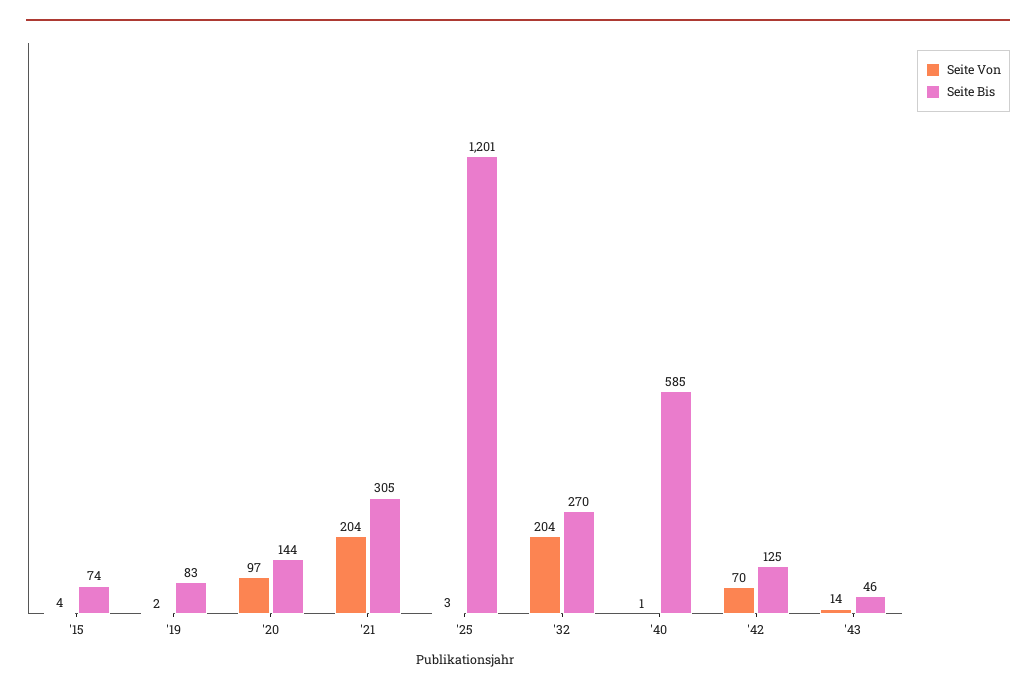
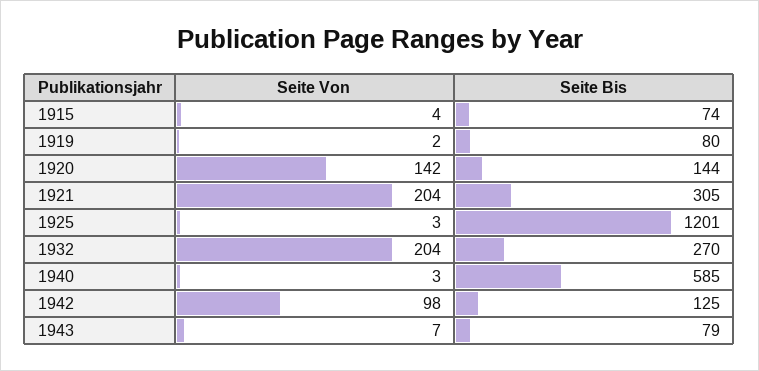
  {
    "Seite Von": {
      "'15": 4,
      "'19": 2,
-     "'20": 97,
+     "'20": 142,
      "'21": 204,
      "'25": 3,
      "'32": 204,
-     "'40": 1,
+     "'40": 3,
-     "'42": 70,
+     "'42": 98,
-     "'43": 14
+     "'43": 7
    },
    "Seite Bis": {
      "'15": 74,
-     "'19": 83,
+     "'19": 80,
      "'20": 144,
      "'21": 305,
      "'25": 1201,
      "'32": 270,
      "'40": 585,
      "'42": 125,
-     "'43": 46
+     "'43": 79
    }
  }

